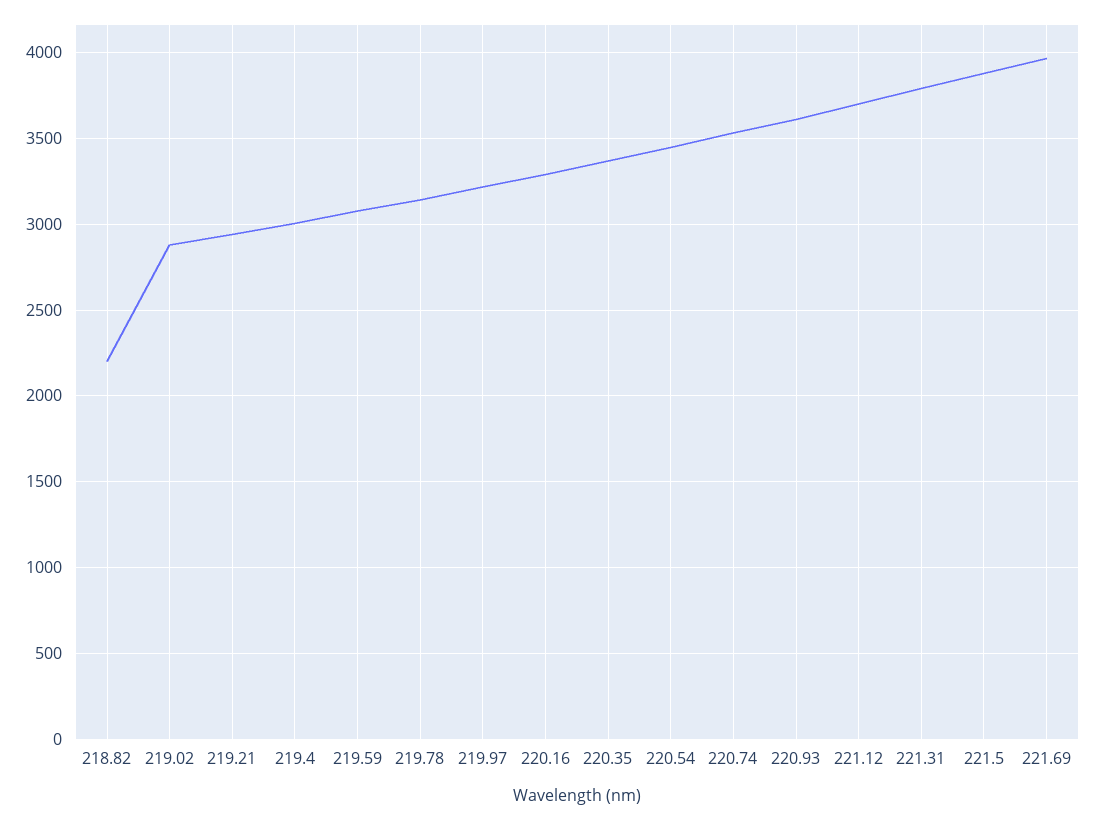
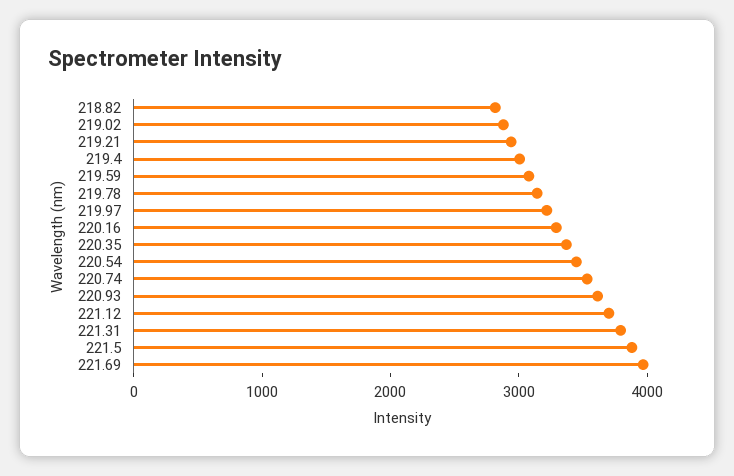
  {
-   "218.82": 2200,
+   "218.82": 2800,
    "219.02": 2900,
    "219.21": 2950,
    "219.4": 3000,
    "219.59": 3100,
    "219.78": 3150,
    "219.97": 3200,
    "220.16": 3300,
    "220.35": 3350,
    "220.54": 3450,
    "220.74": 3550,
    "220.93": 3600,
    "221.12": 3700,
    "221.31": 3800,
    "221.5": 3900,
    "221.69": 3950
  }

